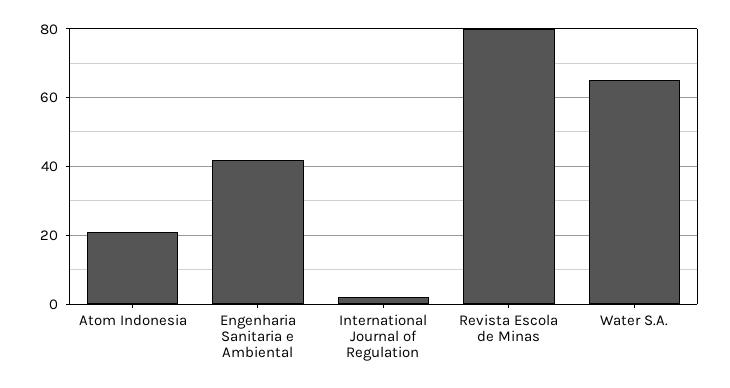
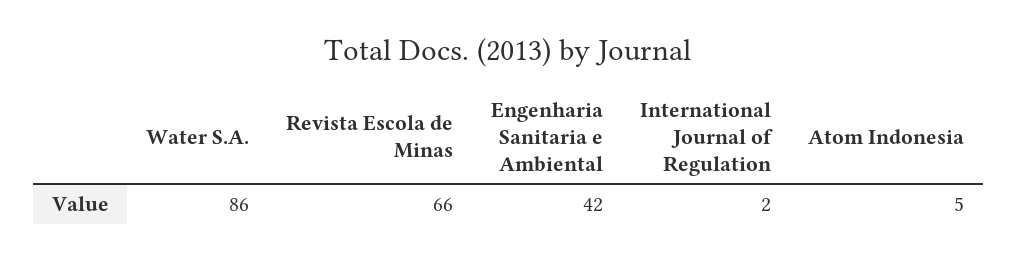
  {
-   "Atom Indonesia": 20,
+   "Atom Indonesia": 5,
    "Engenharia Sanitaria e Ambiental": 42,
    "International Journal of Regulation": 2,
-   "Revista Escola de Minas": 80,
+   "Revista Escola de Minas": 66,
-   "Water S.A.": 65
+   "Water S.A.": 86
  }

